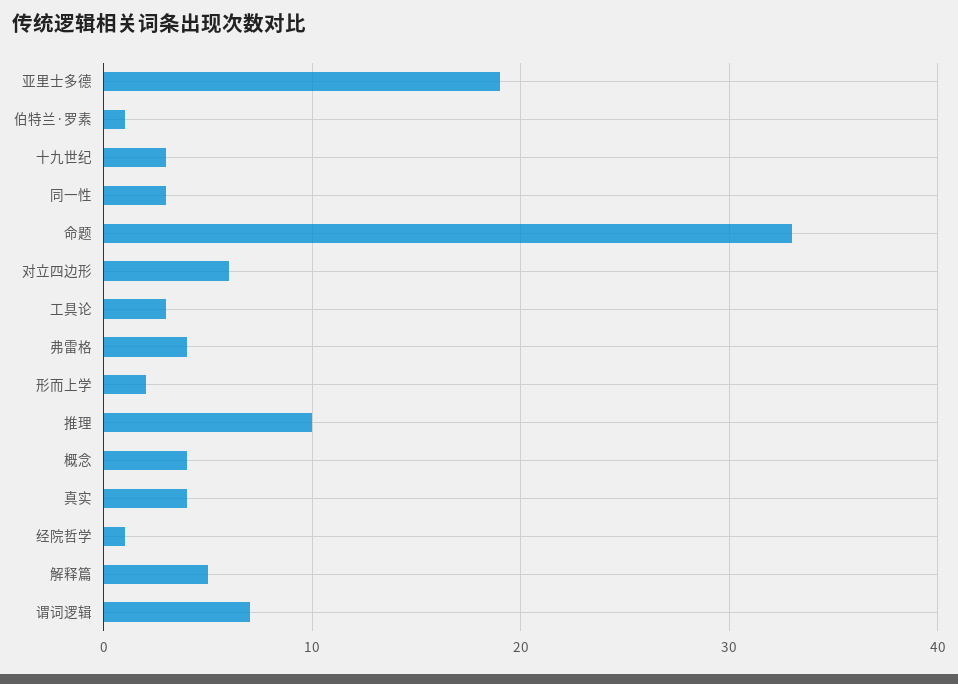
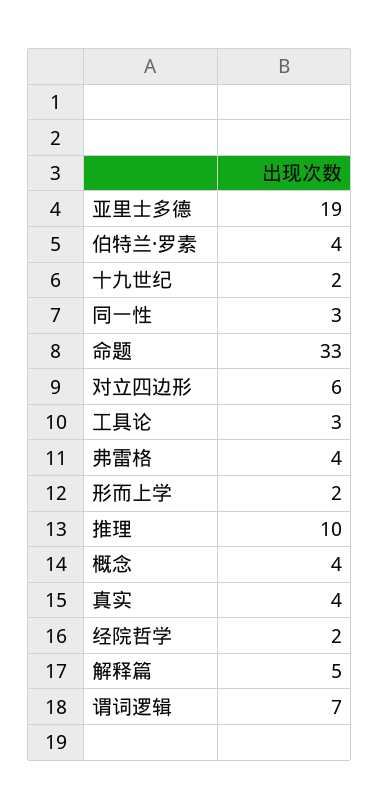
  {
    "亚里士多德": 19,
-   "伯特兰·罗素": 1,
+   "伯特兰·罗素": 4,
-   "十九世纪": 3,
+   "十九世纪": 2,
    "同一性": 3,
    "命题": 33,
    "对立四边形": 6,
    "工具论": 3,
    "弗雷格": 4,
    "形而上学": 2,
    "推理": 10,
    "概念": 4,
    "真实": 4,
-   "经院哲学": 1,
+   "经院哲学": 2,
    "解释篇": 5,
    "谓词逻辑": 7
  }

